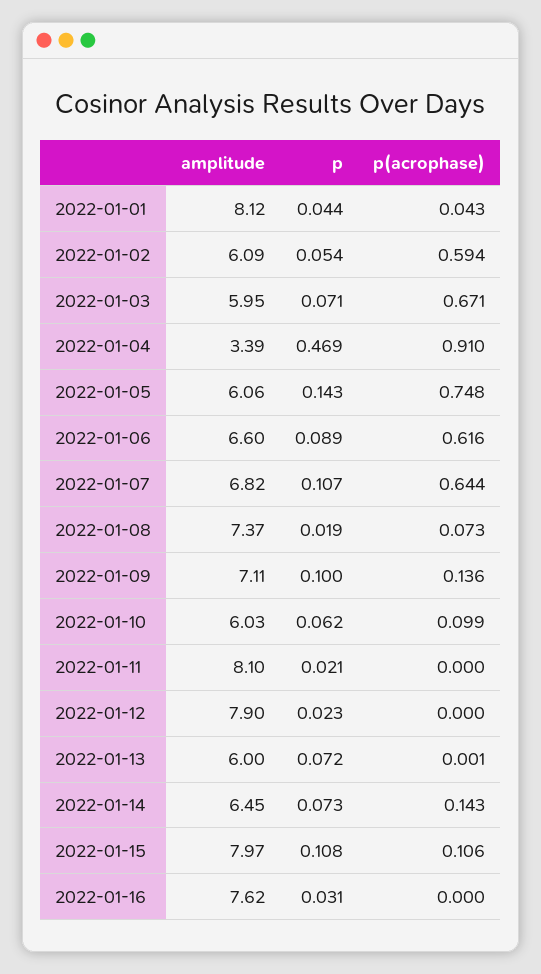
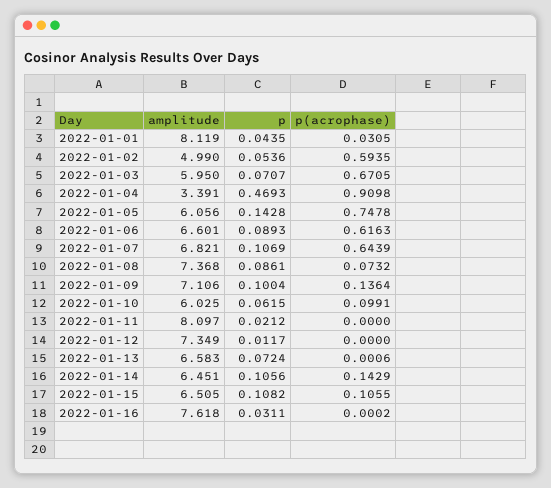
  {
    "amplitude": {
      "2022-01-01": 8.119,
-     "2022-01-02": 6.09,
+     "2022-01-02": 4.99,
      "2022-01-03": 5.95,
      "2022-01-04": 3.391,
      "2022-01-05": 6.056,
      "2022-01-06": 6.601,
      "2022-01-07": 6.821,
      "2022-01-08": 7.368,
      "2022-01-09": 7.106,
      "2022-01-10": 6.025,
      "2022-01-11": 8.097,
-     "2022-01-12": 7.9,
+     "2022-01-12": 7.349,
-     "2022-01-13": 6,
+     "2022-01-13": 6.583,
      "2022-01-14": 6.451,
-     "2022-01-15": 7.97,
+     "2022-01-15": 6.505,
      "2022-01-16": 7.618
    },
    "p": {
      "2022-01-01": 0.0435,
      "2022-01-02": 0.0536,
      "2022-01-03": 0.0707,
      "2022-01-04": 0.4693,
      "2022-01-05": 0.1428,
      "2022-01-06": 0.0893,
      "2022-01-07": 0.1069,
-     "2022-01-08": 0.019,
+     "2022-01-08": 0.0861,
      "2022-01-09": 0.1004,
      "2022-01-10": 0.0615,
      "2022-01-11": 0.0212,
-     "2022-01-12": 0.023,
+     "2022-01-12": 0.0117,
      "2022-01-13": 0.0724,
-     "2022-01-14": 0.073,
+     "2022-01-14": 0.1056,
      "2022-01-15": 0.1082,
      "2022-01-16": 0.0311
    },
    "p(acrophase)": {
-     "2022-01-01": 0.043,
+     "2022-01-01": 0.0305,
      "2022-01-02": 0.5935,
      "2022-01-03": 0.6705,
      "2022-01-04": 0.9098,
      "2022-01-05": 0.7478,
      "2022-01-06": 0.6163,
      "2022-01-07": 0.6439,
      "2022-01-08": 0.0732,
      "2022-01-09": 0.1364,
      "2022-01-10": 0.0991,
      "2022-01-11": 0,
      "2022-01-12": 0,
      "2022-01-13": 0.0006,
      "2022-01-14": 0.1429,
      "2022-01-15": 0.1055,
      "2022-01-16": 0.0002
    }
  }

